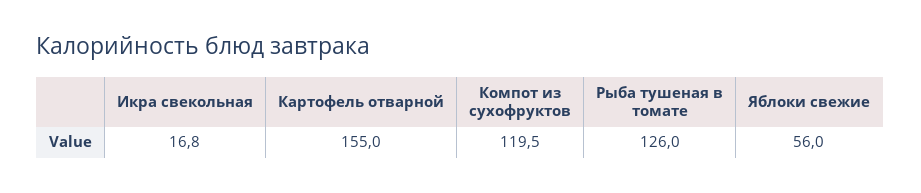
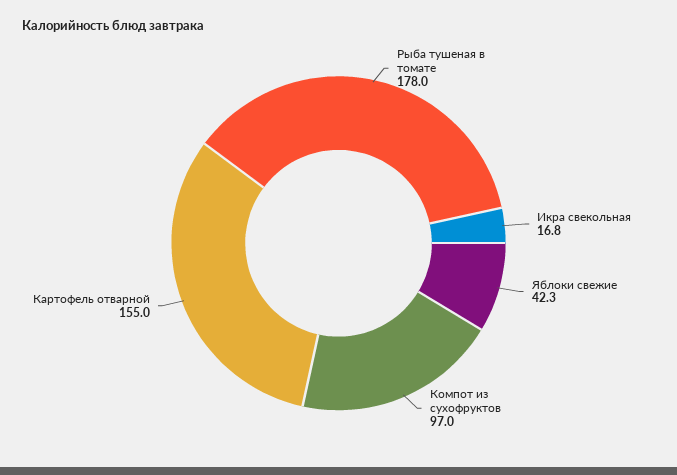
  {
    "Икра свекольная": 16.8,
    "Картофель отварной": 155,
-   "Компот из сухофруктов": 119.5,
+   "Компот из сухофруктов": 97,
-   "Рыба тушеная в томате": 126,
+   "Рыба тушеная в томате": 178,
-   "Яблоки свежие": 56
+   "Яблоки свежие": 42.3
  }

